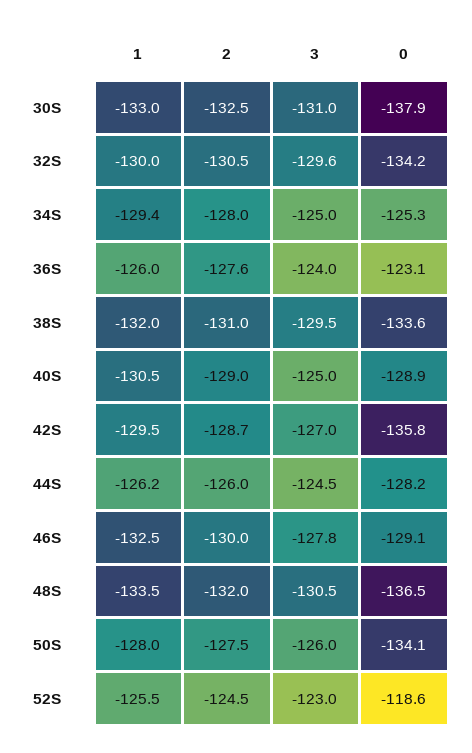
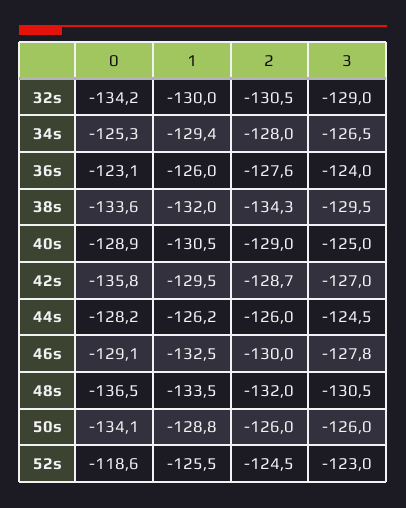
  {
    "1": {
-     "30S": -133,
      "32S": -130,
      "34S": -129.4,
      "36S": -126,
      "38S": -132,
      "40S": -130.5,
      "42S": -129.5,
      "44S": -126.2,
      "46S": -132.5,
      "48S": -133.5,
-     "50S": -128,
+     "50S": -128.8,
      "52S": -125.5
    },
    "2": {
-     "30S": -132.5,
      "32S": -130.5,
      "34S": -128,
      "36S": -127.6,
-     "38S": -131,
+     "38S": -134.3,
      "40S": -129,
      "42S": -128.7,
      "44S": -126,
      "46S": -130,
      "48S": -132,
-     "50S": -127.5,
+     "50S": -126,
      "52S": -124.5
    },
    "3": {
-     "30S": -131,
-     "32S": -129.6,
+     "32S": -129,
-     "34S": -125,
+     "34S": -126.5,
      "36S": -124,
      "38S": -129.5,
      "40S": -125,
      "42S": -127,
      "44S": -124.5,
      "46S": -127.8,
      "48S": -130.5,
      "50S": -126,
      "52S": -123
    },
    "0": {
-     "30S": -137.9,
      "32S": -134.2,
      "34S": -125.3,
      "36S": -123.1,
      "38S": -133.6,
      "40S": -128.9,
      "42S": -135.8,
      "44S": -128.2,
      "46S": -129.1,
      "48S": -136.5,
      "50S": -134.1,
      "52S": -118.6
    }
  }

